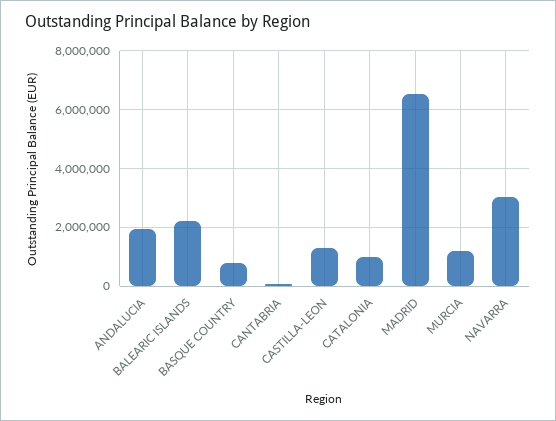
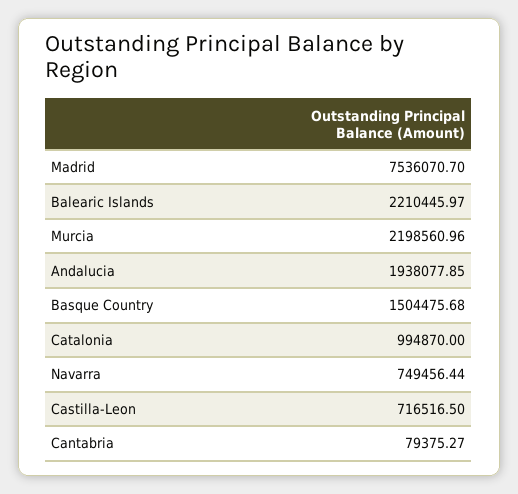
  {
    "ANDALUCIA": 1938077.85,
    "BALEARIC ISLANDS": 2210445.97,
-   "BASQUE COUNTRY": 750000,
+   "BASQUE COUNTRY": 1504475.68,
    "CANTABRIA": 79375.27,
-   "CASTILLA-LEON": 1250000,
+   "CASTILLA-LEON": 716516.5,
    "CATALONIA": 994870,
-   "MADRID": 6500000,
+   "MADRID": 7536070.7,
-   "MURCIA": 1250000,
+   "MURCIA": 2198560.96,
-   "NAVARRA": 3000000
+   "NAVARRA": 749456.44
  }

